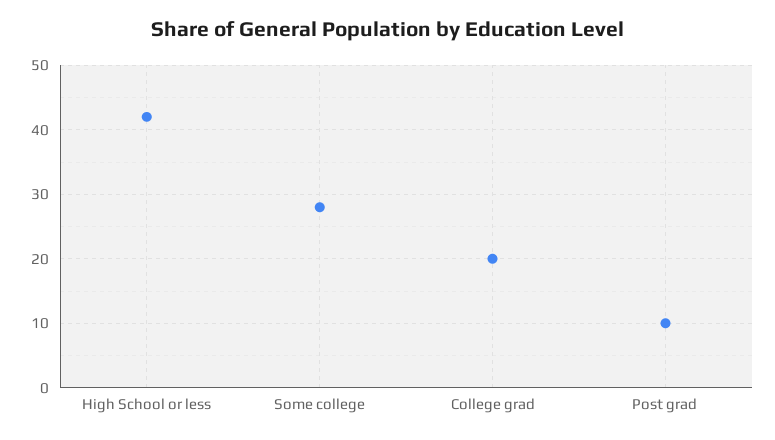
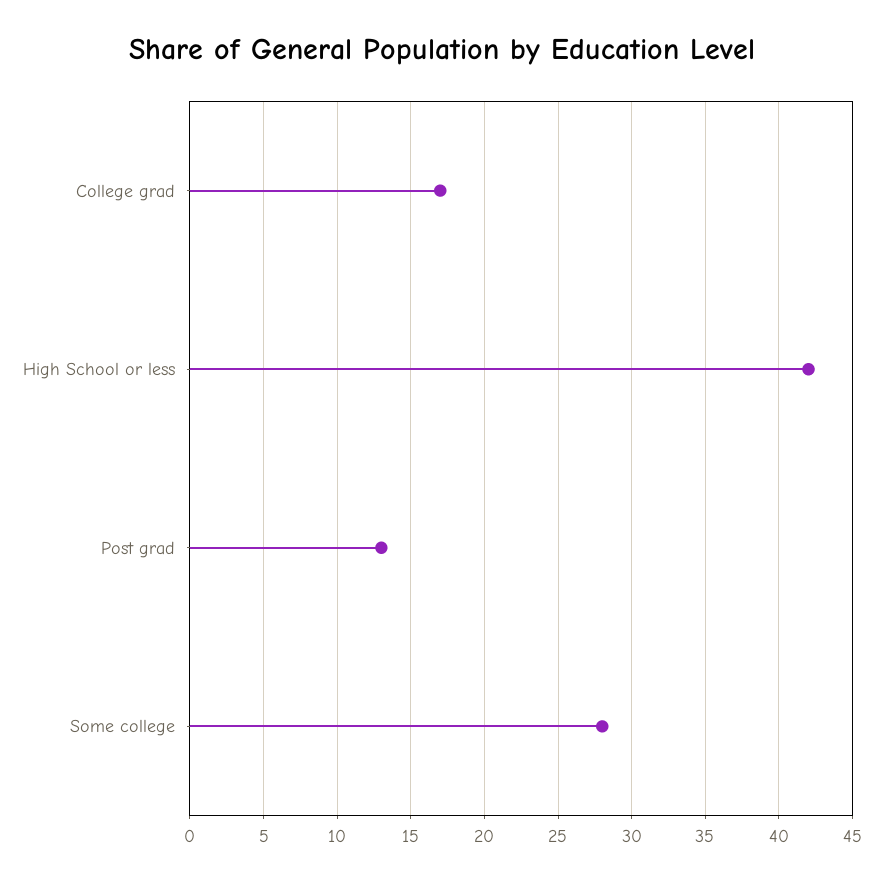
  {
    "High School or less": 42,
    "Some college": 28,
-   "College grad": 20,
+   "College grad": 17,
-   "Post grad": 10
+   "Post grad": 13
  }

